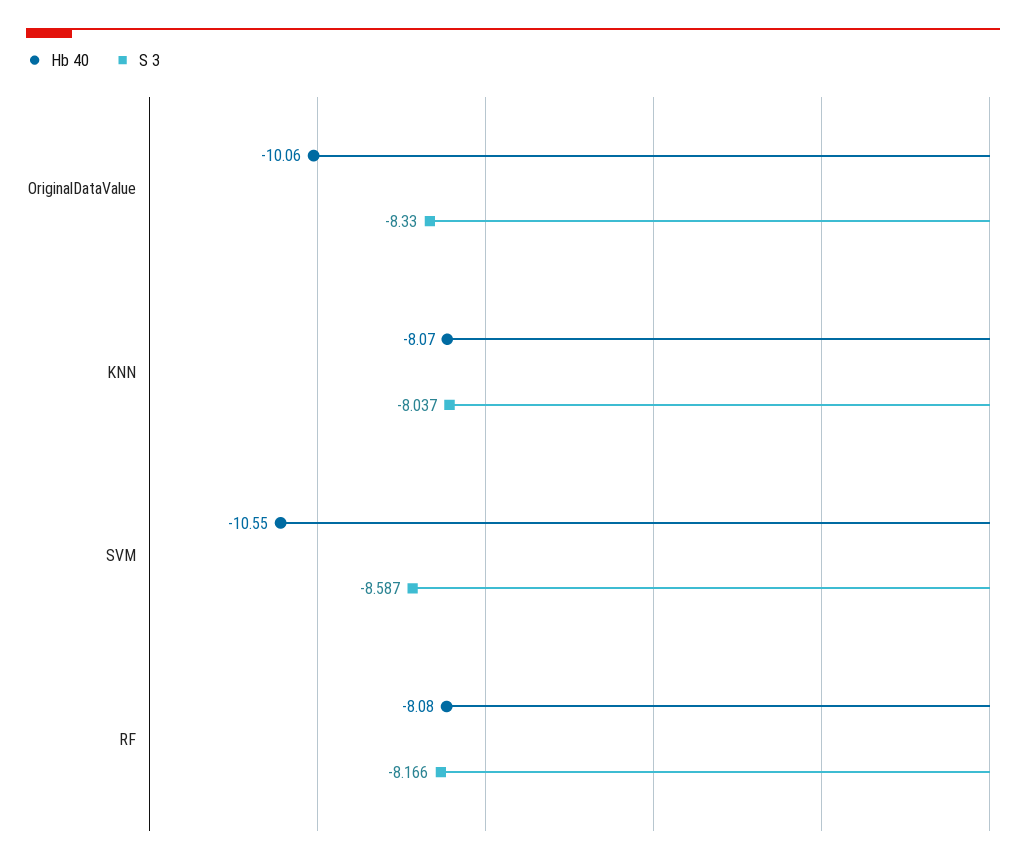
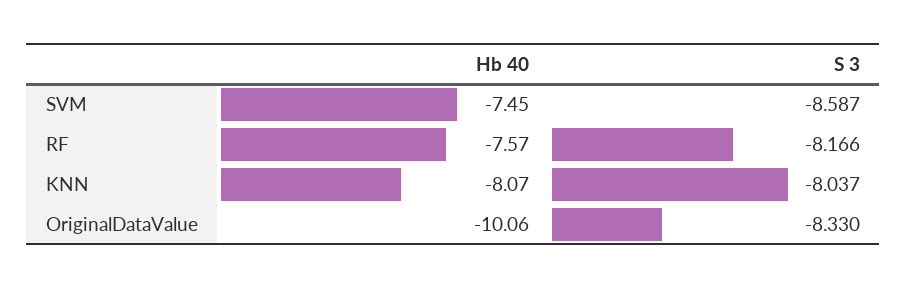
  {
    "Hb 40": {
      "OriginalDataValue": -10.06,
      "KNN": -8.07,
-     "SVM": -10.55,
+     "SVM": -7.45,
-     "RF": -8.08
+     "RF": -7.57
    },
    "S 3": {
      "OriginalDataValue": -8.33,
      "KNN": -8.037,
      "SVM": -8.587,
      "RF": -8.166
    }
  }

